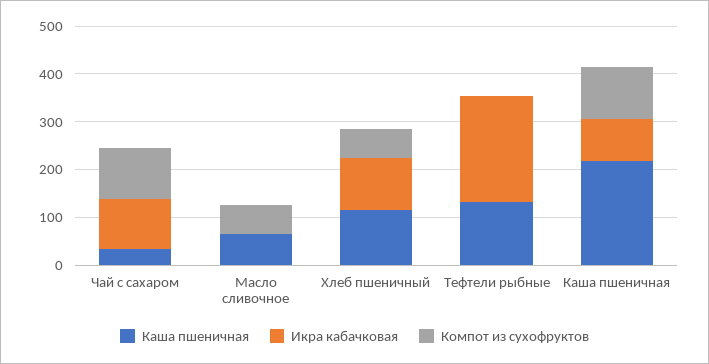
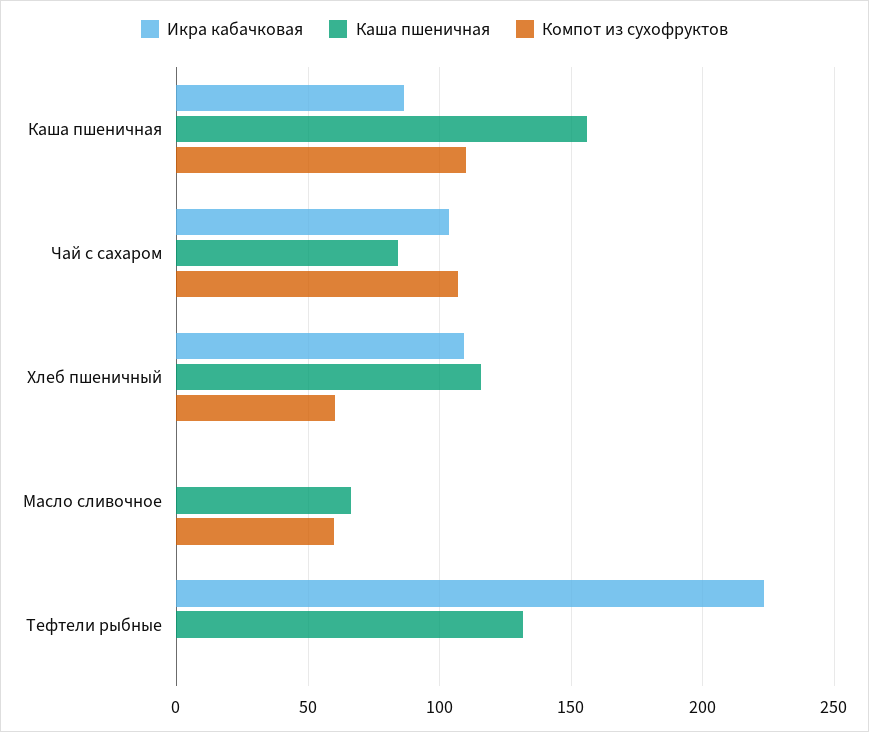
  {
    "Каша пшеничная": {
-     "Чай с сахаром": 40,
+     "Чай с сахаром": 85,
      "Масло сливочное": 65,
      "Хлеб пшеничный": 115,
      "Тефтели рыбные": 130,
-     "Каша пшеничная": 220
+     "Каша пшеничная": 155
    },
    "Икра кабачковая": {
      "Чай с сахаром": 105,
      "Масло сливочное": 0,
      "Хлеб пшеничный": 110,
      "Тефтели рыбные": 225,
      "Каша пшеничная": 85
    },
    "Компот из сухофруктов": {
      "Чай с сахаром": 105,
      "Масло сливочное": 60,
      "Хлеб пшеничный": 60,
      "Тефтели рыбные": 0,
      "Каша пшеничная": 110
    }
  }

